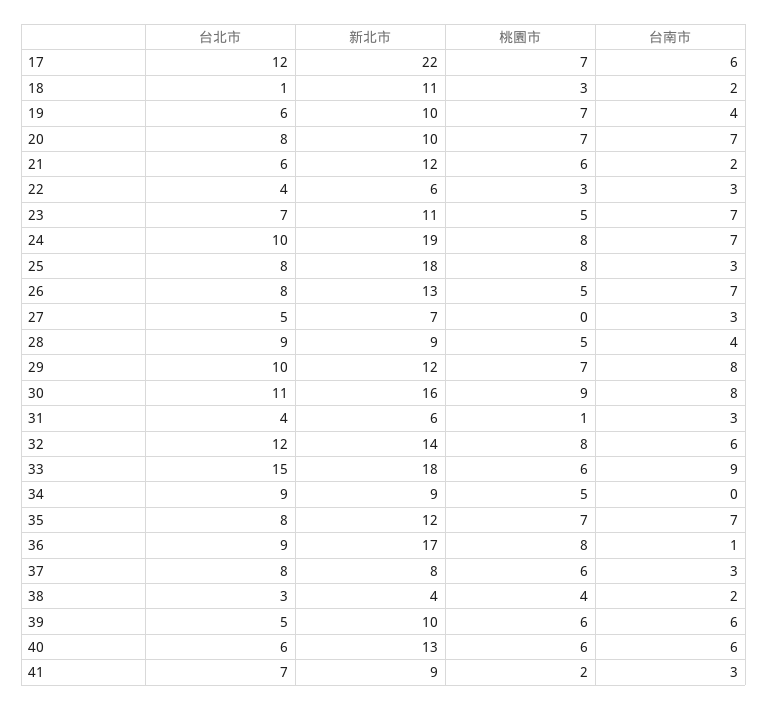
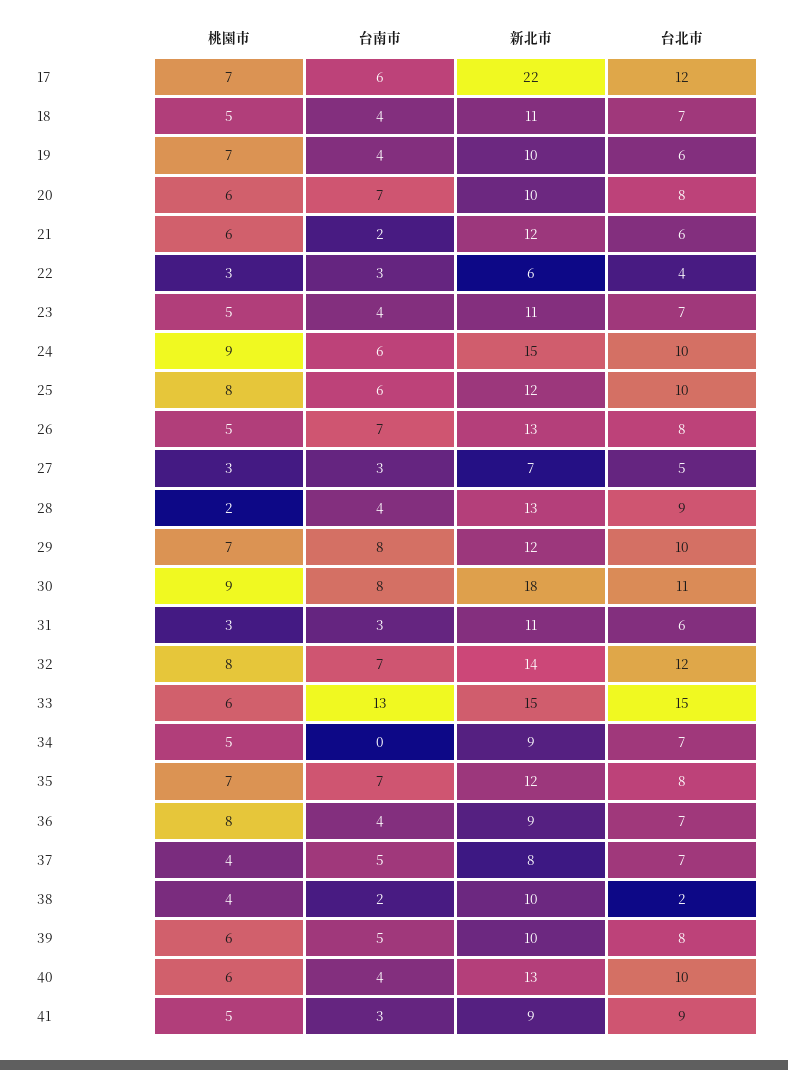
  {
    "台北市": {
      "17": 12,
-     "18": 1,
+     "18": 7,
      "19": 6,
      "20": 8,
      "21": 6,
      "22": 4,
      "23": 7,
      "24": 10,
-     "25": 8,
+     "25": 10,
      "26": 8,
      "27": 5,
      "28": 9,
      "29": 10,
      "30": 11,
-     "31": 4,
+     "31": 6,
      "32": 12,
      "33": 15,
-     "34": 9,
+     "34": 7,
      "35": 8,
-     "36": 9,
+     "36": 7,
-     "37": 8,
+     "37": 7,
-     "38": 3,
+     "38": 2,
-     "39": 5,
+     "39": 8,
-     "40": 6,
+     "40": 10,
-     "41": 7
+     "41": 9
    },
    "新北市": {
      "17": 22,
      "18": 11,
      "19": 10,
      "20": 10,
      "21": 12,
      "22": 6,
      "23": 11,
-     "24": 19,
+     "24": 15,
-     "25": 18,
+     "25": 12,
      "26": 13,
      "27": 7,
-     "28": 9,
+     "28": 13,
      "29": 12,
-     "30": 16,
+     "30": 18,
-     "31": 6,
+     "31": 11,
      "32": 14,
-     "33": 18,
+     "33": 15,
      "34": 9,
      "35": 12,
-     "36": 17,
+     "36": 9,
      "37": 8,
-     "38": 4,
+     "38": 10,
      "39": 10,
      "40": 13,
      "41": 9
    },
    "桃園市": {
      "17": 7,
-     "18": 3,
+     "18": 5,
      "19": 7,
-     "20": 7,
+     "20": 6,
      "21": 6,
      "22": 3,
      "23": 5,
-     "24": 8,
+     "24": 9,
      "25": 8,
      "26": 5,
-     "27": 0,
+     "27": 3,
-     "28": 5,
+     "28": 2,
      "29": 7,
      "30": 9,
-     "31": 1,
+     "31": 3,
      "32": 8,
      "33": 6,
      "34": 5,
      "35": 7,
      "36": 8,
-     "37": 6,
+     "37": 4,
      "38": 4,
      "39": 6,
      "40": 6,
-     "41": 2
+     "41": 5
    },
    "台南市": {
      "17": 6,
-     "18": 2,
+     "18": 4,
      "19": 4,
      "20": 7,
      "21": 2,
      "22": 3,
-     "23": 7,
+     "23": 4,
-     "24": 7,
+     "24": 6,
-     "25": 3,
+     "25": 6,
      "26": 7,
      "27": 3,
      "28": 4,
      "29": 8,
      "30": 8,
      "31": 3,
-     "32": 6,
+     "32": 7,
-     "33": 9,
+     "33": 13,
      "34": 0,
      "35": 7,
-     "36": 1,
+     "36": 4,
-     "37": 3,
+     "37": 5,
      "38": 2,
-     "39": 6,
+     "39": 5,
-     "40": 6,
+     "40": 4,
      "41": 3
    }
  }

